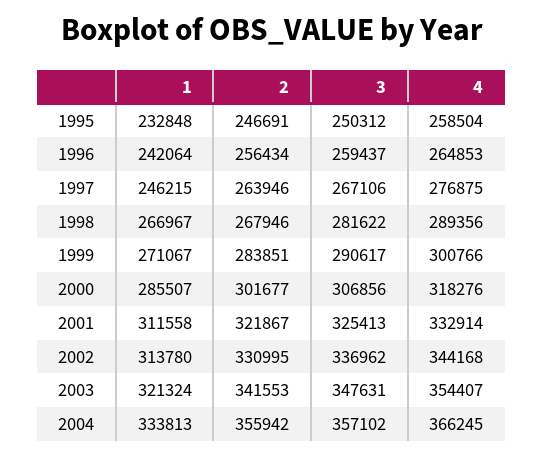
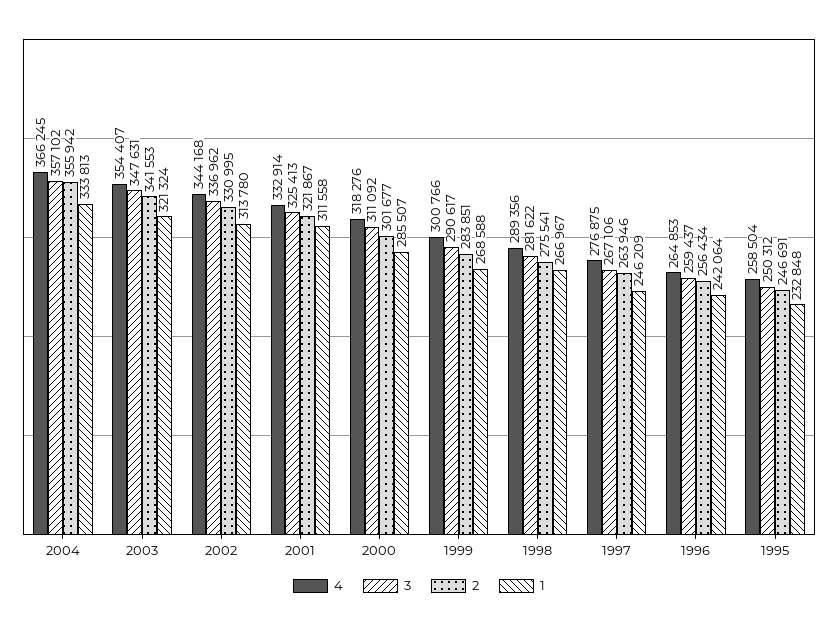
  {
    "1": {
      "1995": 232848,
      "1996": 242064,
-     "1997": 246215,
+     "1997": 246209,
      "1998": 266967,
-     "1999": 271067,
+     "1999": 268588,
      "2000": 285507,
      "2001": 311558,
      "2002": 313780,
      "2003": 321324,
      "2004": 333813
    },
    "2": {
      "1995": 246691,
      "1996": 256434,
      "1997": 263946,
-     "1998": 267946,
+     "1998": 275541,
      "1999": 283851,
      "2000": 301677,
      "2001": 321867,
      "2002": 330995,
      "2003": 341553,
      "2004": 355942
    },
    "3": {
      "1995": 250312,
      "1996": 259437,
      "1997": 267106,
      "1998": 281622,
      "1999": 290617,
-     "2000": 306856,
+     "2000": 311092,
      "2001": 325413,
      "2002": 336962,
      "2003": 347631,
      "2004": 357102
    },
    "4": {
      "1995": 258504,
      "1996": 264853,
      "1997": 276875,
      "1998": 289356,
      "1999": 300766,
      "2000": 318276,
      "2001": 332914,
      "2002": 344168,
      "2003": 354407,
      "2004": 366245
    }
  }

